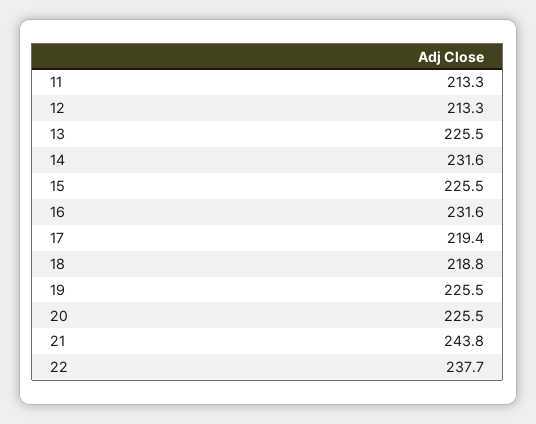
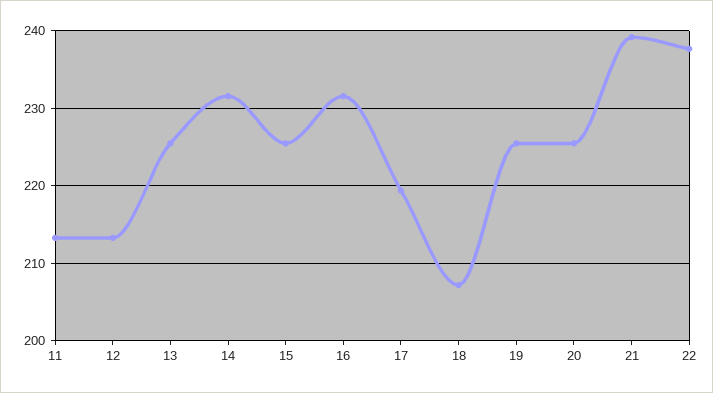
  {
    "11": 213.3,
    "12": 213.3,
    "13": 225.5,
    "14": 231.6,
    "15": 225.5,
    "16": 231.6,
    "17": 219.4,
-   "18": 218.8,
+   "18": 207,
    "19": 225.5,
    "20": 225.5,
-   "21": 243.8,
+   "21": 239,
    "22": 237.7
  }

